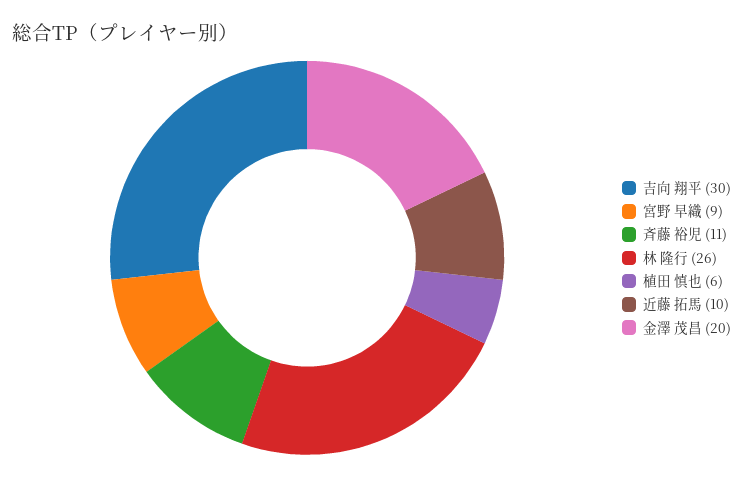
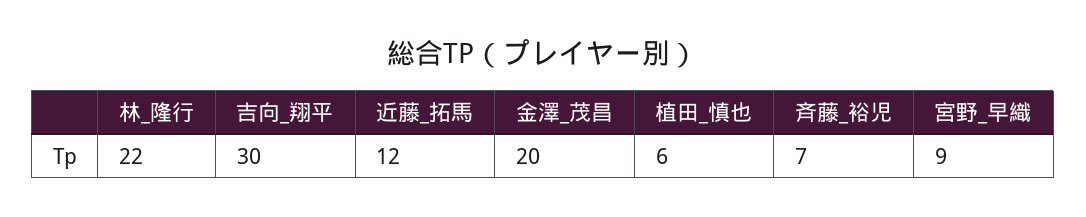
  {
    "吉向 翔平": 30,
    "宮野 早織": 9,
-   "斉藤 裕児": 11,
+   "斉藤 裕児": 7,
-   "林 隆行": 26,
+   "林 隆行": 22,
    "植田 慎也": 6,
-   "近藤 拓馬": 10,
+   "近藤 拓馬": 12,
    "金澤 茂昌": 20
  }

